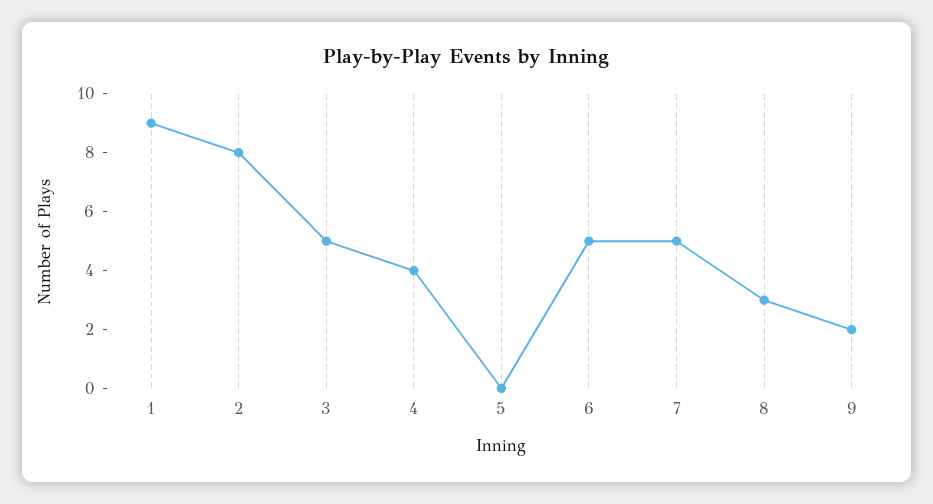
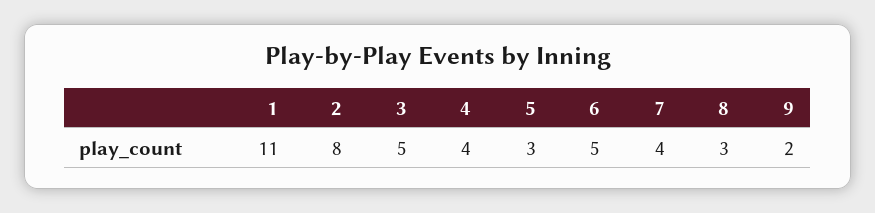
  {
-   "1": 9,
+   "1": 11,
    "2": 8,
    "3": 5,
    "4": 4,
-   "5": 0,
+   "5": 3,
    "6": 5,
-   "7": 5,
+   "7": 4,
    "8": 3,
    "9": 2
  }

